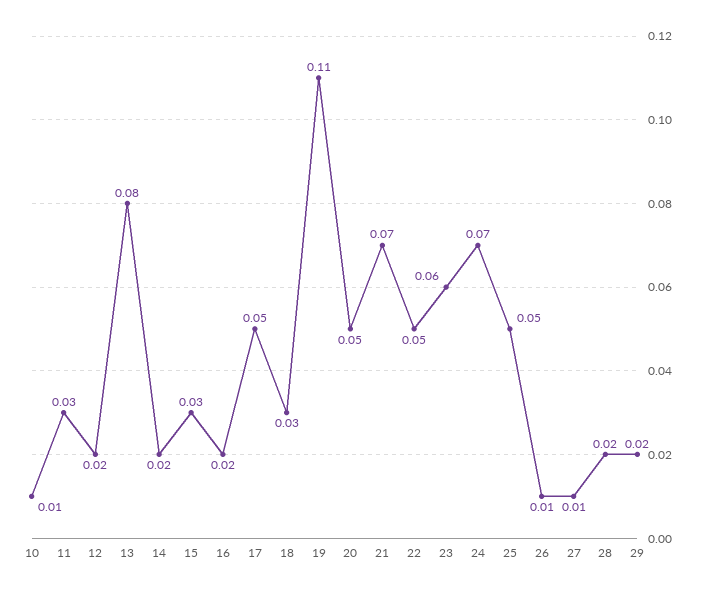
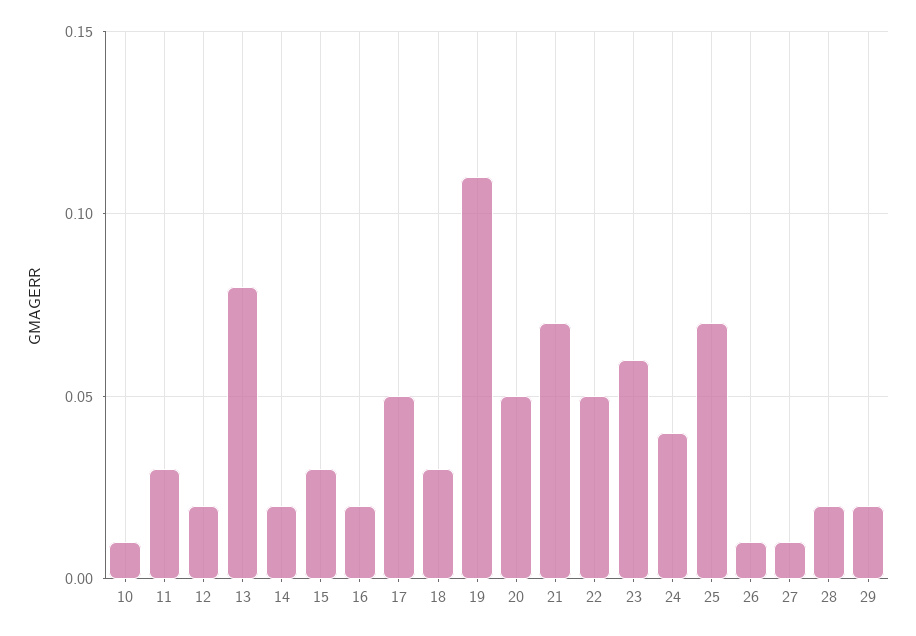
  {
    "10": 0.01,
    "11": 0.03,
    "12": 0.02,
    "13": 0.08,
    "14": 0.02,
    "15": 0.03,
    "16": 0.02,
    "17": 0.05,
    "18": 0.03,
    "19": 0.11,
    "20": 0.05,
    "21": 0.07,
    "22": 0.05,
    "23": 0.06,
-   "24": 0.07,
+   "24": 0.04,
-   "25": 0.05,
+   "25": 0.07,
    "26": 0.01,
    "27": 0.01,
    "28": 0.02,
    "29": 0.02
  }

